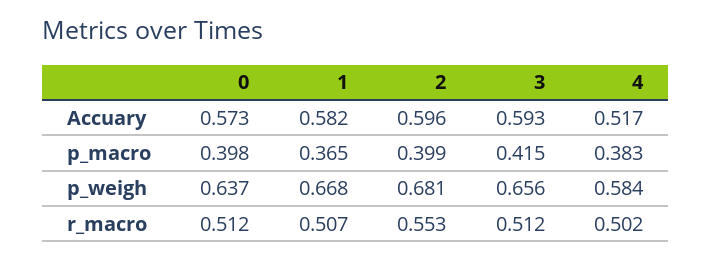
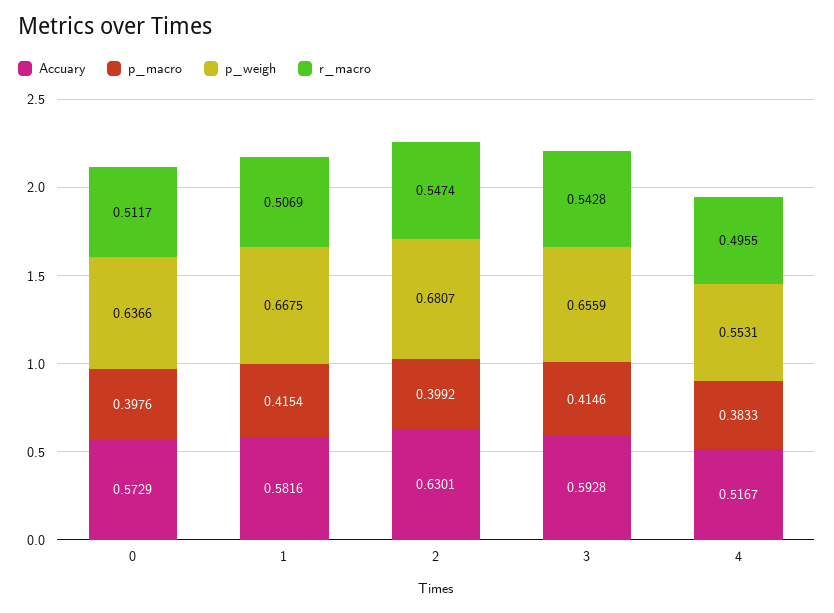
  {
    "Accuary": {
      "0": 0.5729,
      "1": 0.5816,
-     "2": 0.596,
+     "2": 0.6301,
      "3": 0.5928,
      "4": 0.5167
    },
    "p_macro": {
      "0": 0.3976,
-     "1": 0.365,
+     "1": 0.4154,
      "2": 0.3992,
      "3": 0.4146,
      "4": 0.3833
    },
    "p_weigh": {
      "0": 0.6366,
      "1": 0.6675,
      "2": 0.6807,
      "3": 0.6559,
-     "4": 0.584
+     "4": 0.5531
    },
    "r_macro": {
      "0": 0.5117,
      "1": 0.5069,
-     "2": 0.553,
+     "2": 0.5474,
-     "3": 0.512,
+     "3": 0.5428,
-     "4": 0.502
+     "4": 0.4955
    }
  }

